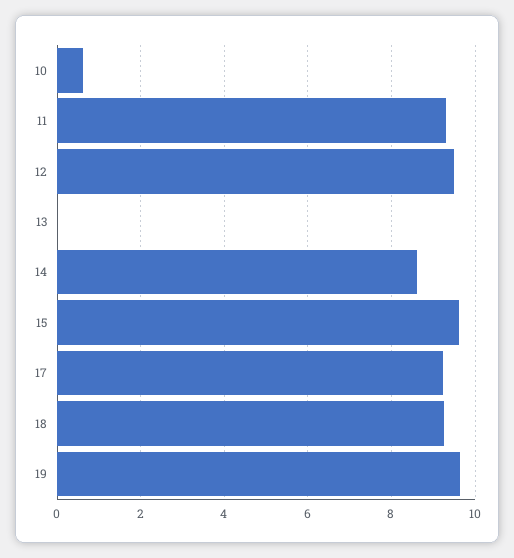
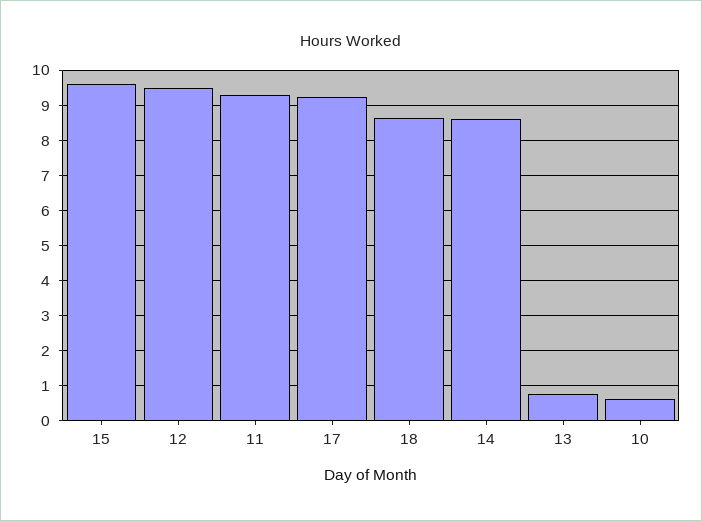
  {
    "10": 0.6,
    "11": 9.4,
    "12": 9.4,
-   "13": 0,
+   "13": 0.8,
    "14": 8.6,
    "15": 9.6,
    "17": 9.2,
-   "18": 9.2,
+   "18": 8.6
-   "19": 9.6
  }

